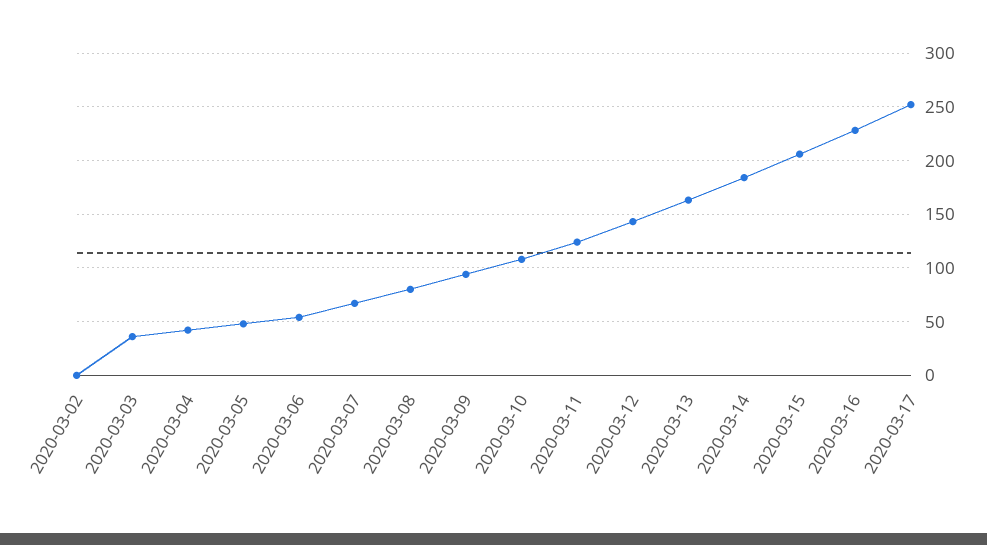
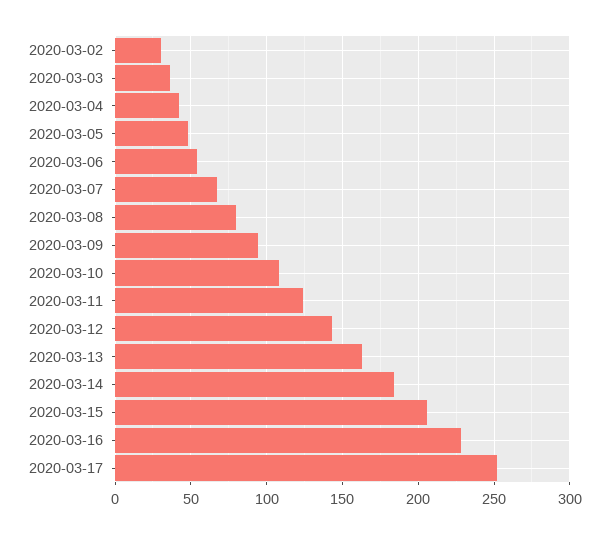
  {
-   "2020-03-02": 0,
+   "2020-03-02": 30,
    "2020-03-03": 35,
    "2020-03-04": 40,
    "2020-03-05": 50,
    "2020-03-06": 55,
    "2020-03-07": 65,
    "2020-03-08": 80,
    "2020-03-09": 95,
    "2020-03-10": 110,
    "2020-03-11": 125,
    "2020-03-12": 145,
    "2020-03-13": 165,
    "2020-03-14": 185,
    "2020-03-15": 205,
    "2020-03-16": 230,
    "2020-03-17": 250
  }

